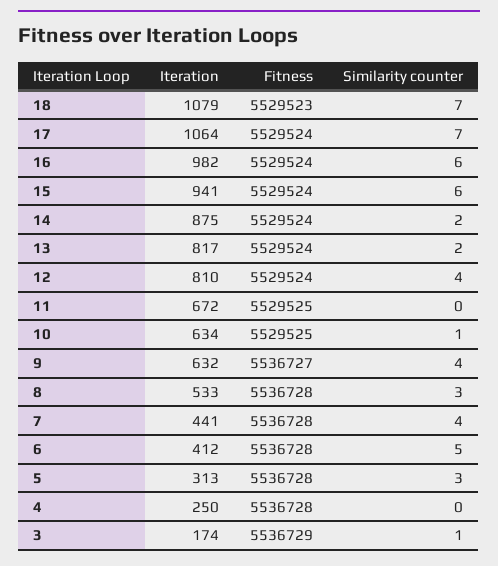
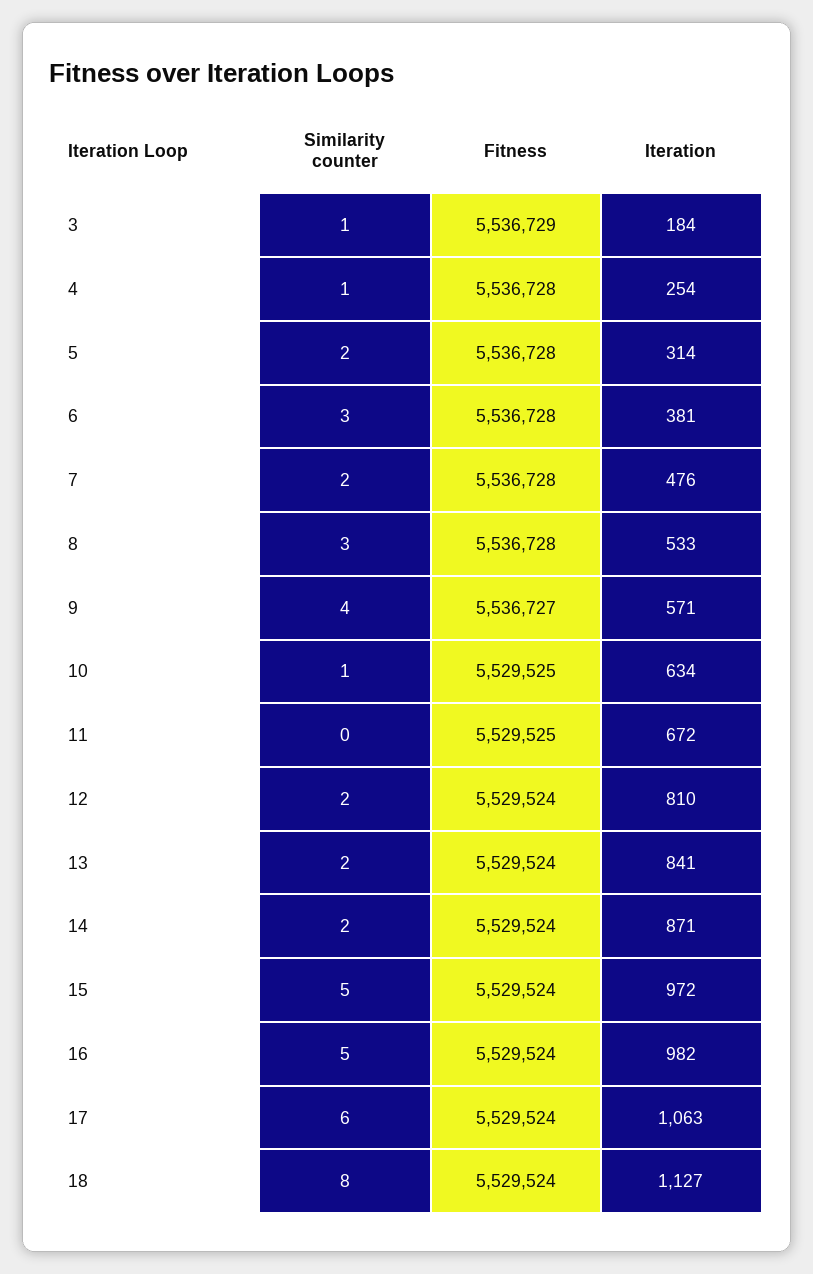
  {
    "Iteration": {
-     "18": 1079,
+     "18": 1127,
-     "17": 1064,
+     "17": 1063,
      "16": 982,
-     "15": 941,
+     "15": 972,
-     "14": 875,
+     "14": 871,
-     "13": 817,
+     "13": 841,
      "12": 810,
      "11": 672,
      "10": 634,
-     "9": 632,
+     "9": 571,
      "8": 533,
-     "7": 441,
+     "7": 476,
-     "6": 412,
+     "6": 381,
-     "5": 313,
+     "5": 314,
-     "4": 250,
+     "4": 254,
-     "3": 174
+     "3": 184
    },
    "Fitness": {
-     "18": 5529523,
+     "18": 5529524,
      "17": 5529524,
      "16": 5529524,
      "15": 5529524,
      "14": 5529524,
      "13": 5529524,
      "12": 5529524,
      "11": 5529525,
      "10": 5529525,
      "9": 5536727,
      "8": 5536728,
      "7": 5536728,
      "6": 5536728,
      "5": 5536728,
      "4": 5536728,
      "3": 5536729
    },
    "Similarity counter": {
-     "18": 7,
+     "18": 8,
-     "17": 7,
+     "17": 6,
-     "16": 6,
+     "16": 5,
-     "15": 6,
+     "15": 5,
      "14": 2,
      "13": 2,
-     "12": 4,
+     "12": 2,
      "11": 0,
      "10": 1,
      "9": 4,
      "8": 3,
-     "7": 4,
+     "7": 2,
-     "6": 5,
+     "6": 3,
-     "5": 3,
+     "5": 2,
-     "4": 0,
+     "4": 1,
      "3": 1
    }
  }

